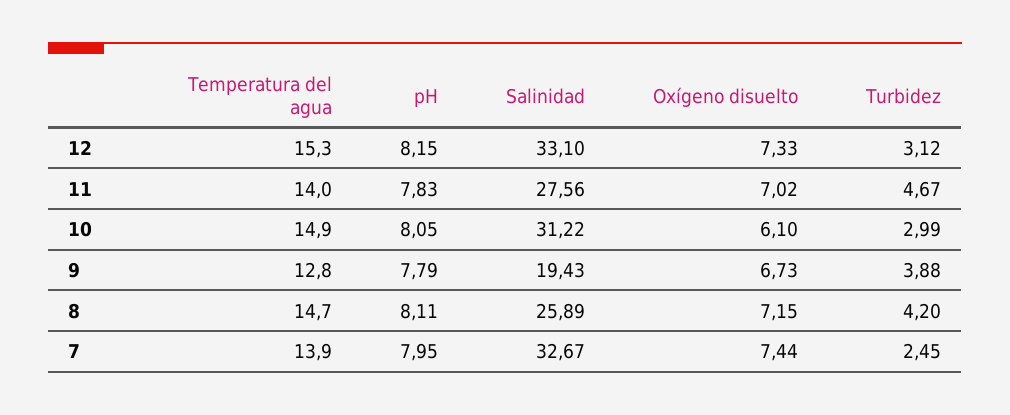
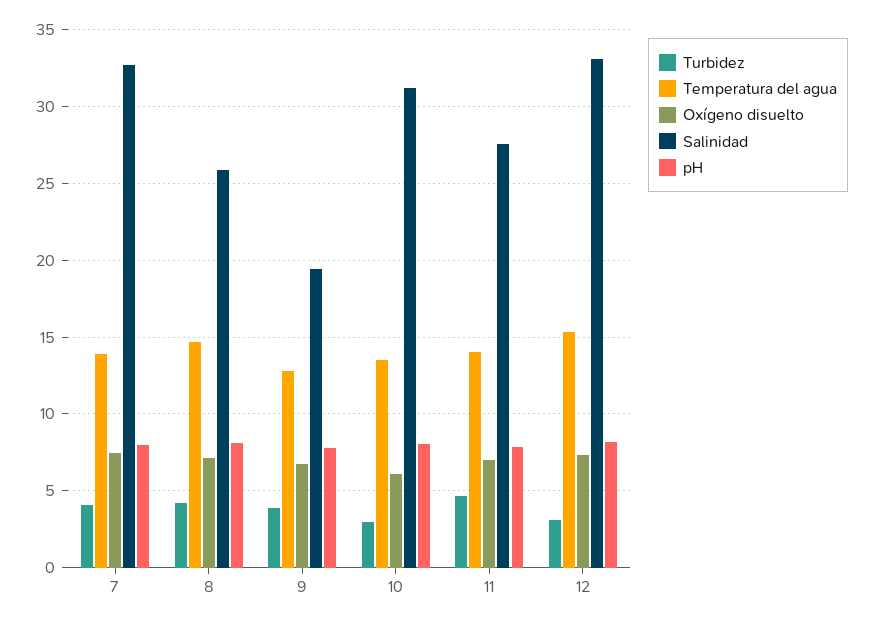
  {
    "Temperatura del agua": {
      "12": 15.3,
      "11": 14,
-     "10": 14.9,
+     "10": 13.5,
      "9": 12.8,
      "8": 14.7,
      "7": 13.9
    },
    "pH": {
      "12": 8.15,
      "11": 7.83,
      "10": 8.05,
      "9": 7.79,
      "8": 8.11,
      "7": 7.95
    },
    "Salinidad": {
      "12": 33.1,
      "11": 27.56,
      "10": 31.22,
      "9": 19.43,
      "8": 25.89,
      "7": 32.67
    },
    "Oxígeno disuelto": {
      "12": 7.33,
      "11": 7.02,
      "10": 6.1,
      "9": 6.73,
      "8": 7.15,
      "7": 7.44
    },
    "Turbidez": {
      "12": 3.12,
      "11": 4.67,
      "10": 2.99,
      "9": 3.88,
      "8": 4.2,
-     "7": 2.45
+     "7": 4
    }
  }

